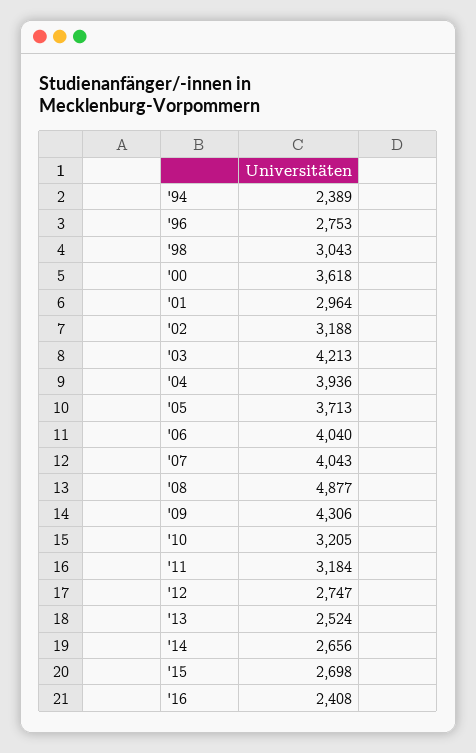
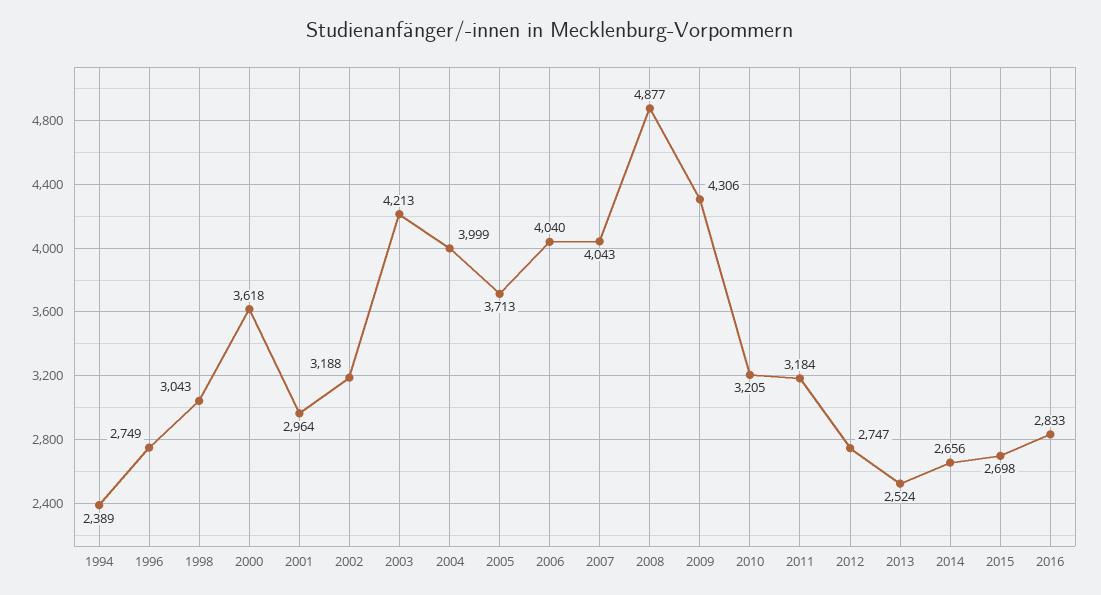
  {
    "'94": 2389,
-   "'96": 2753,
+   "'96": 2749,
    "'98": 3043,
    "'00": 3618,
    "'01": 2964,
    "'02": 3188,
    "'03": 4213,
-   "'04": 3936,
+   "'04": 3999,
    "'05": 3713,
    "'06": 4040,
    "'07": 4043,
    "'08": 4877,
    "'09": 4306,
    "'10": 3205,
    "'11": 3184,
    "'12": 2747,
    "'13": 2524,
    "'14": 2656,
    "'15": 2698,
-   "'16": 2408
+   "'16": 2833
  }

